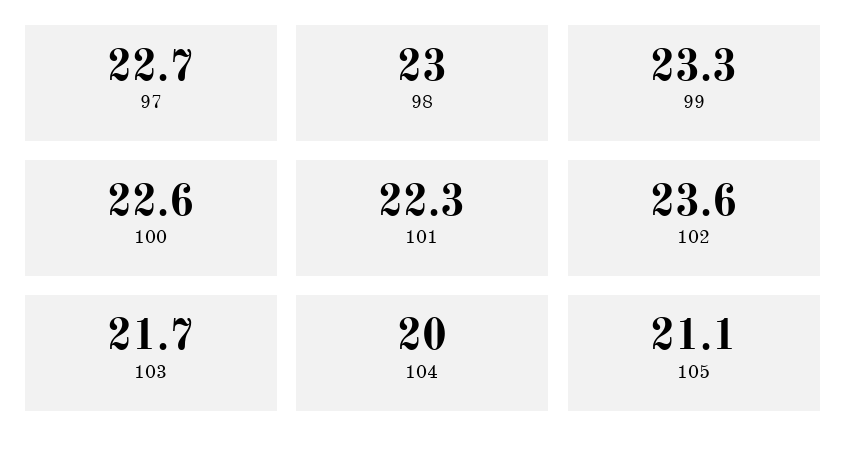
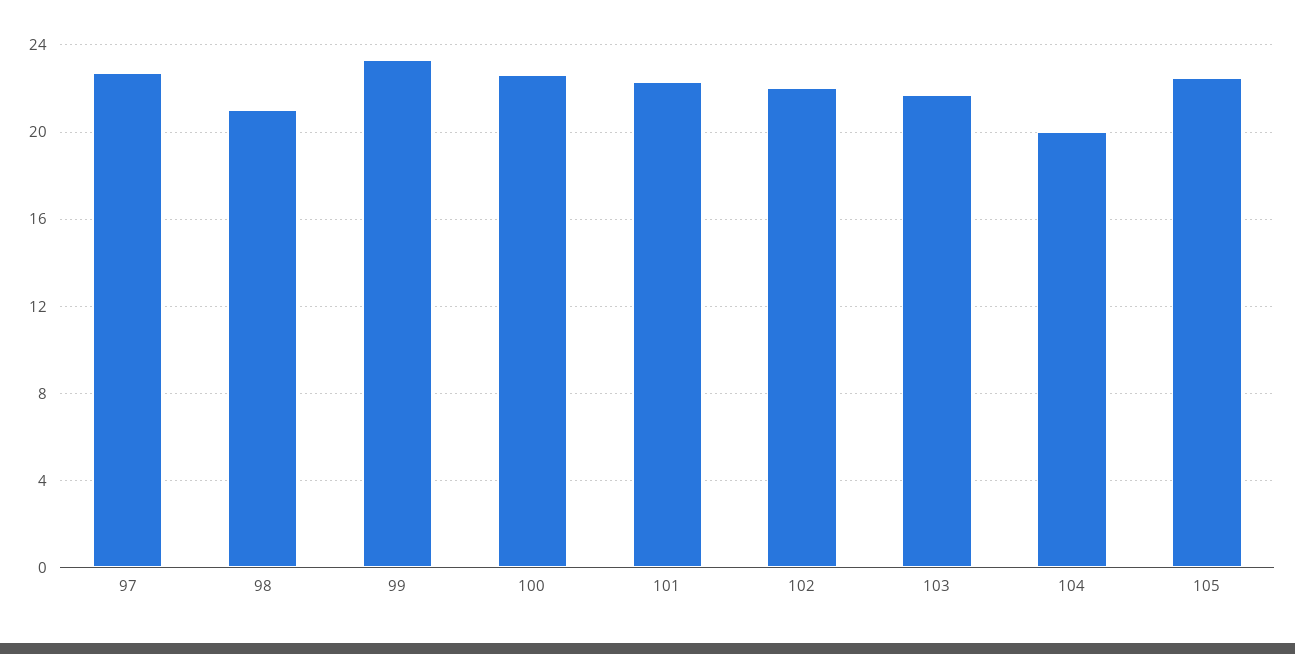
  {
    "97": 22.7,
-   "98": 23,
+   "98": 21,
    "99": 23.3,
    "100": 22.6,
    "101": 22.3,
-   "102": 23.6,
+   "102": 22,
    "103": 21.7,
    "104": 20,
-   "105": 21.1
+   "105": 22.5
  }

